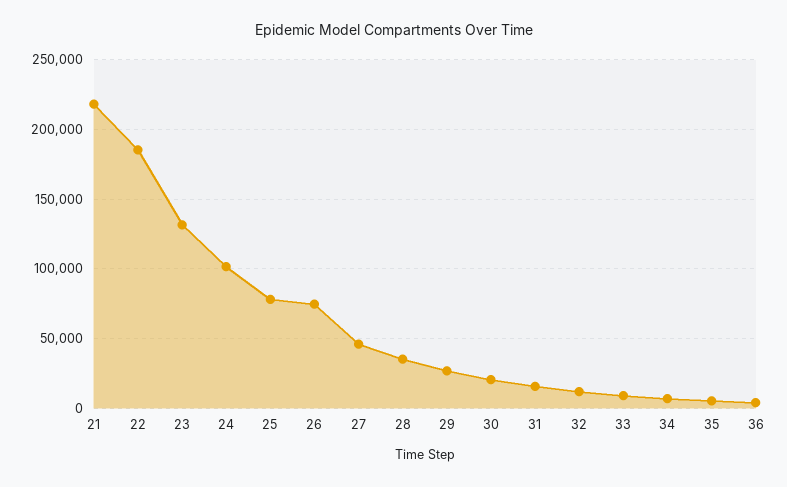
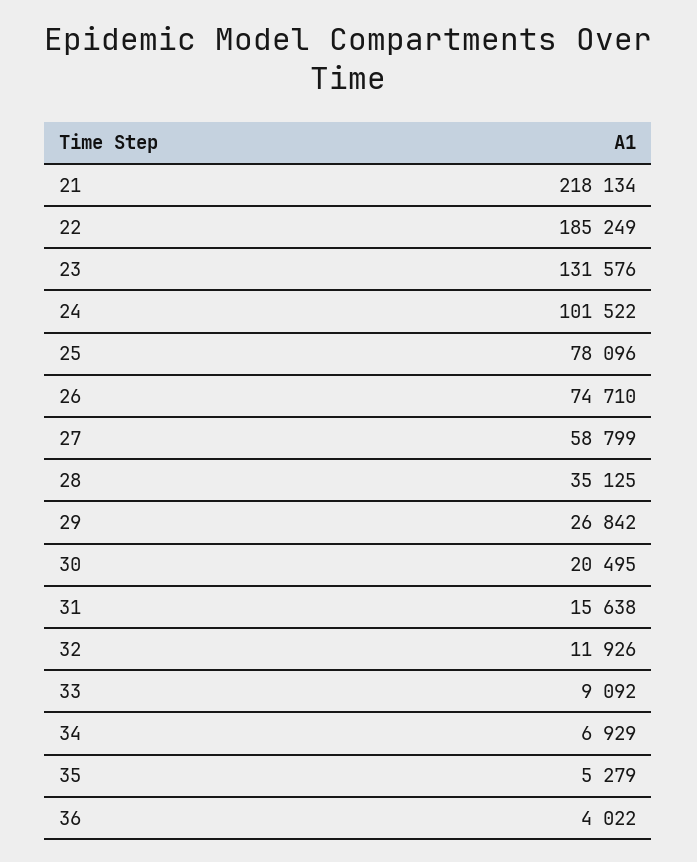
  {
    "21": 218134,
    "22": 185249,
    "23": 131576,
    "24": 101522,
    "25": 78096,
    "26": 74710,
-   "27": 45000,
+   "27": 58799,
    "28": 35125,
    "29": 26842,
    "30": 20495,
    "31": 15638,
    "32": 11926,
    "33": 9092,
    "34": 6929,
    "35": 5279,
    "36": 4022
  }

